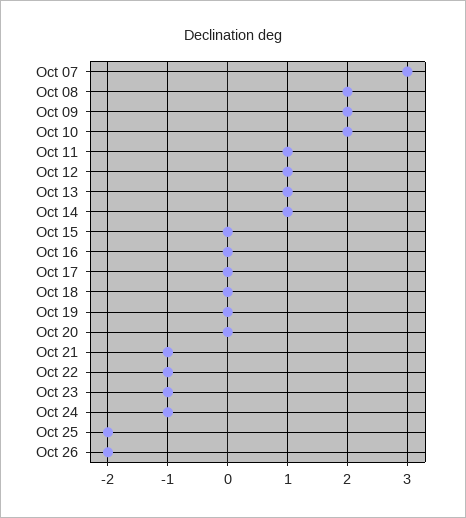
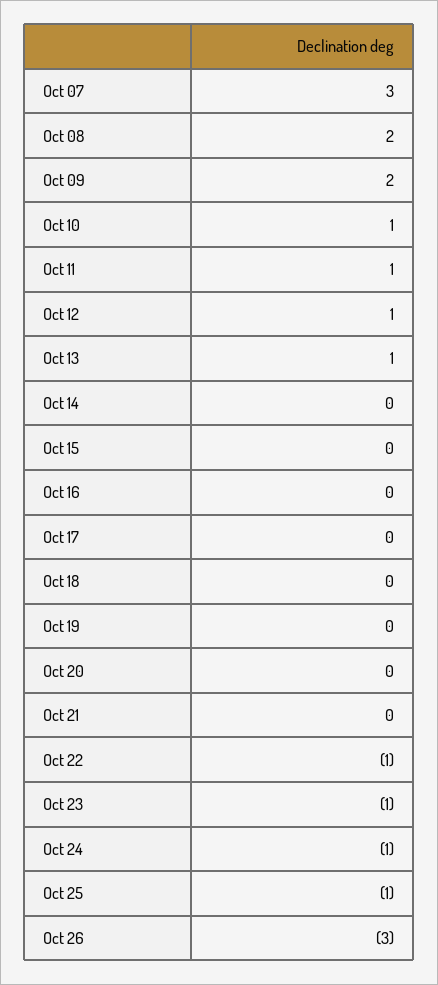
  {
    "Oct 07": 3,
    "Oct 08": 2,
    "Oct 09": 2,
-   "Oct 10": 2,
+   "Oct 10": 1,
    "Oct 11": 1,
    "Oct 12": 1,
    "Oct 13": 1,
-   "Oct 14": 1,
+   "Oct 14": 0,
    "Oct 15": 0,
    "Oct 16": 0,
    "Oct 17": 0,
    "Oct 18": 0,
    "Oct 19": 0,
    "Oct 20": 0,
-   "Oct 21": -1,
+   "Oct 21": 0,
    "Oct 22": -1,
    "Oct 23": -1,
    "Oct 24": -1,
-   "Oct 25": -2,
+   "Oct 25": -1,
-   "Oct 26": -2
+   "Oct 26": -3
  }

